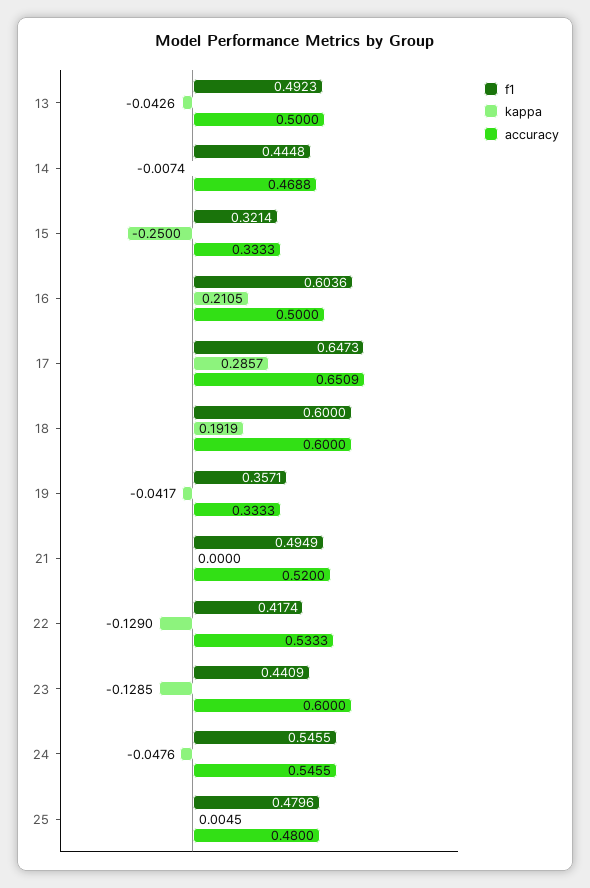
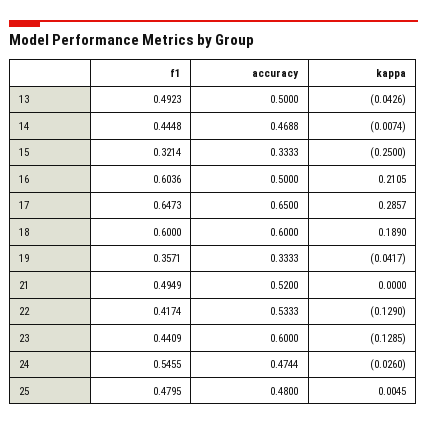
  {
    "f1": {
      "13": 0.4923,
      "14": 0.4448,
      "15": 0.3214,
      "16": 0.6036,
      "17": 0.6473,
      "18": 0.6,
      "19": 0.3571,
      "21": 0.4949,
      "22": 0.4174,
      "23": 0.4409,
      "24": 0.5455,
-     "25": 0.4796
+     "25": 0.4795
    },
    "kappa": {
      "13": -0.0426,
      "14": -0.0074,
      "15": -0.25,
      "16": 0.2105,
      "17": 0.2857,
-     "18": 0.1919,
+     "18": 0.189,
      "19": -0.0417,
      "21": 0,
      "22": -0.129,
      "23": -0.1285,
-     "24": -0.0476,
+     "24": -0.026,
      "25": 0.0045
    },
    "accuracy": {
      "13": 0.5,
      "14": 0.4688,
      "15": 0.3333,
      "16": 0.5,
-     "17": 0.6509,
+     "17": 0.65,
      "18": 0.6,
      "19": 0.3333,
      "21": 0.52,
      "22": 0.5333,
      "23": 0.6,
-     "24": 0.5455,
+     "24": 0.4744,
      "25": 0.48
    }
  }

